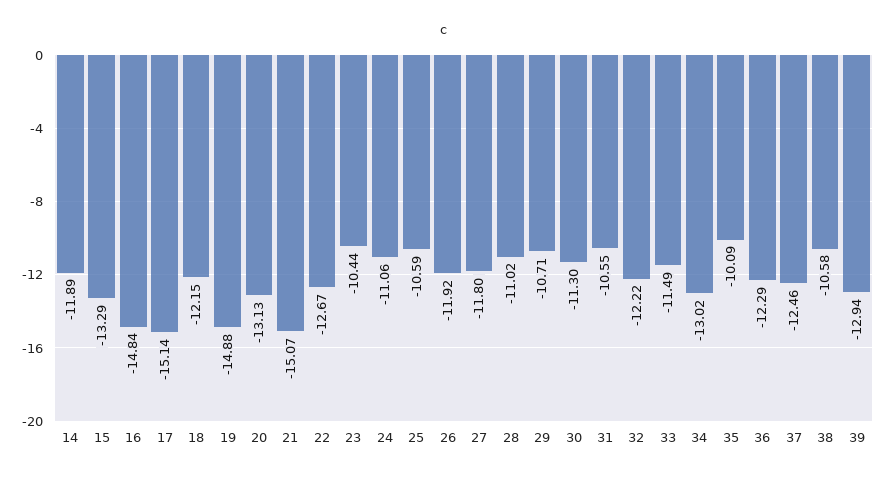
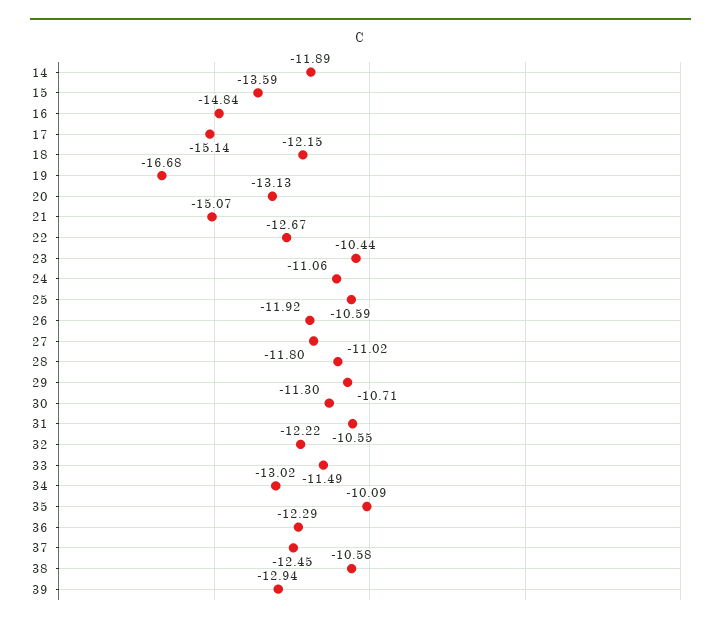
  {
    "14": -11.89,
-   "15": -13.29,
+   "15": -13.59,
    "16": -14.84,
    "17": -15.14,
    "18": -12.15,
-   "19": -14.88,
+   "19": -16.68,
    "20": -13.13,
    "21": -15.07,
    "22": -12.67,
    "23": -10.44,
    "24": -11.06,
    "25": -10.59,
    "26": -11.92,
    "27": -11.8,
    "28": -11.02,
    "29": -10.71,
    "30": -11.3,
    "31": -10.55,
    "32": -12.22,
    "33": -11.49,
    "34": -13.02,
    "35": -10.09,
    "36": -12.29,
-   "37": -12.46,
+   "37": -12.45,
    "38": -10.58,
    "39": -12.94
  }

